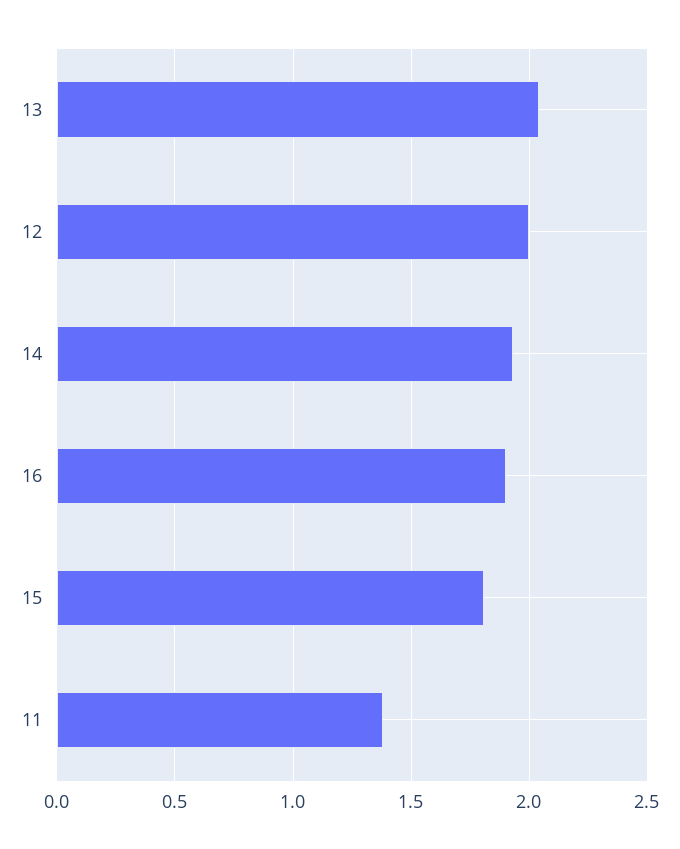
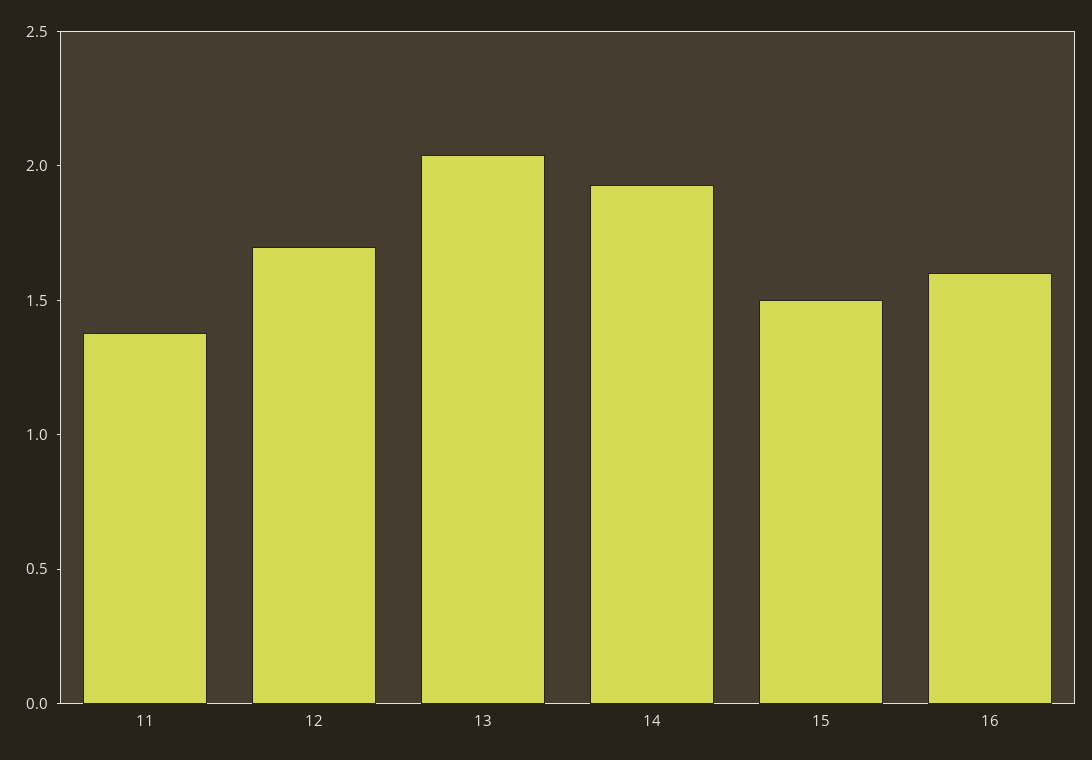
  {
    "13": 2.05,
-   "12": 2,
+   "12": 1.7,
    "14": 1.95,
-   "16": 1.9,
+   "16": 1.6,
-   "15": 1.8,
+   "15": 1.5,
    "11": 1.4
  }

